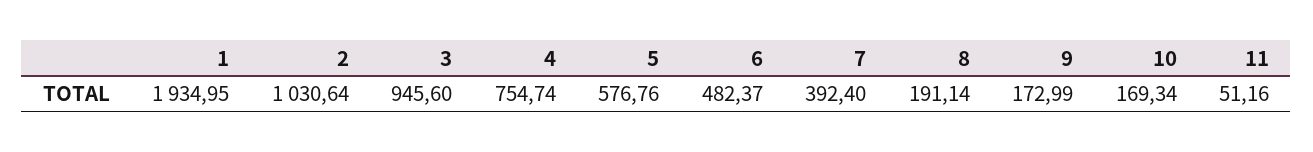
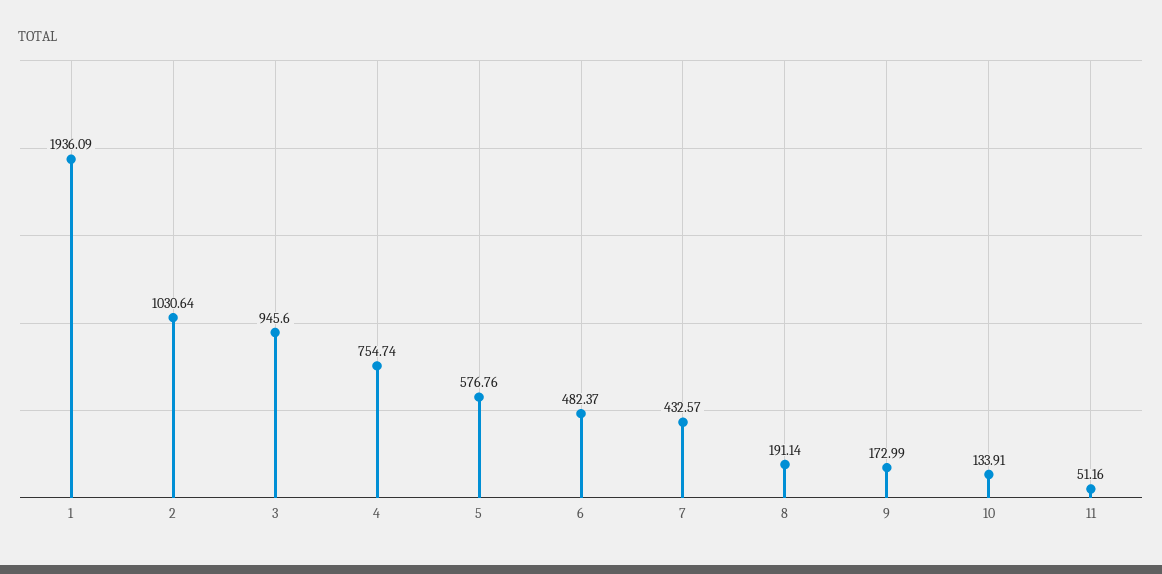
  {
-   "1": 1934.95,
+   "1": 1936.09,
    "2": 1030.64,
    "3": 945.6,
    "4": 754.74,
    "5": 576.76,
    "6": 482.37,
-   "7": 392.4,
+   "7": 432.57,
    "8": 191.14,
    "9": 172.99,
-   "10": 169.34,
+   "10": 133.91,
    "11": 51.16
  }

